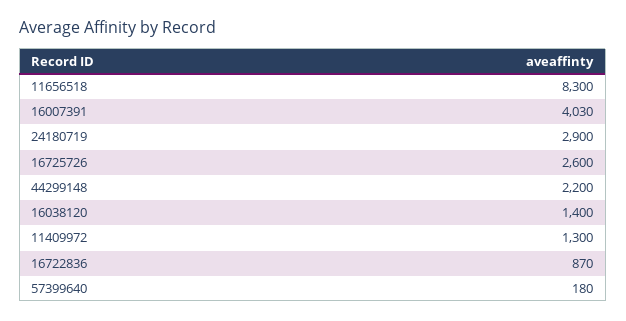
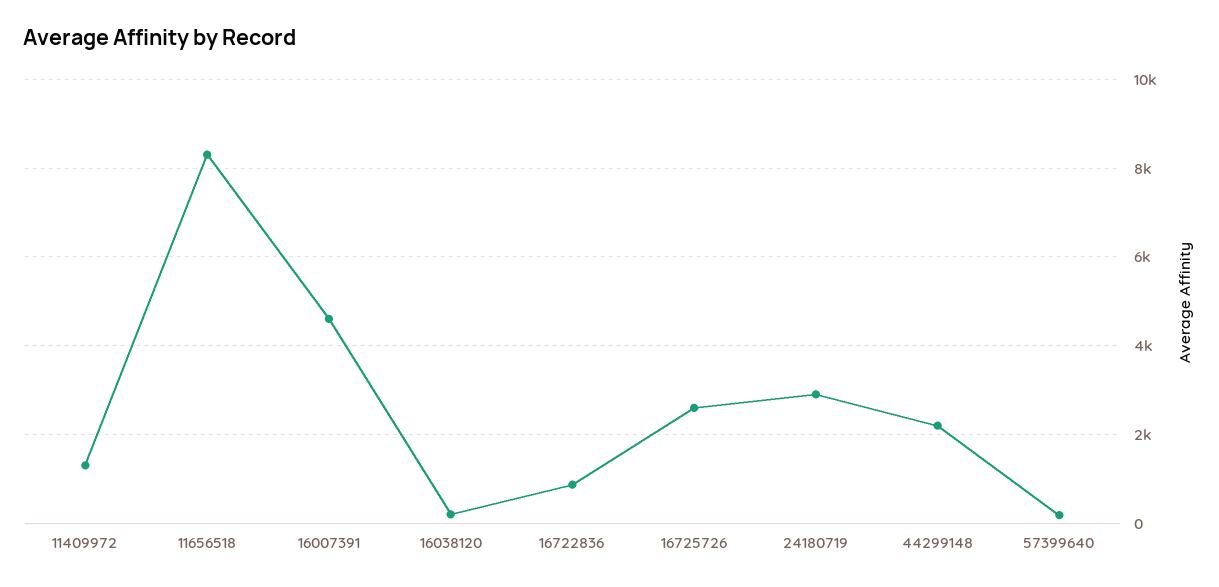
  {
    "11656518": 8300,
-   "16007391": 4030,
+   "16007391": 4600,
    "24180719": 2900,
    "16725726": 2600,
    "44299148": 2200,
-   "16038120": 1400,
+   "16038120": 200,
    "11409972": 1300,
    "16722836": 870,
    "57399640": 180
  }

